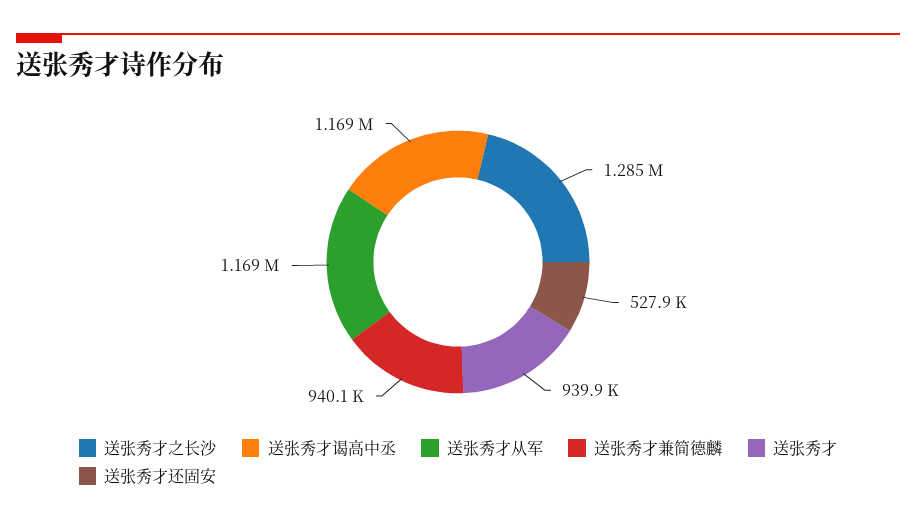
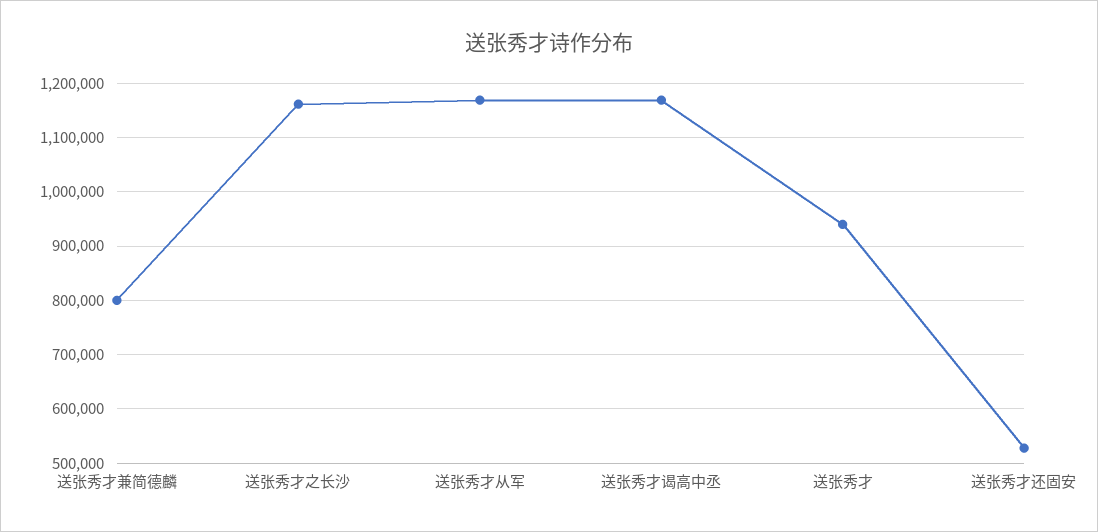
  {
-   "送张秀才之长沙": 1285000,
+   "送张秀才之长沙": 1160000,
    "送张秀才谒高中丞": 1169000,
    "送张秀才从军": 1169000,
-   "送张秀才兼简德麟": 940100,
+   "送张秀才兼简德麟": 800000,
    "送张秀才": 939900,
    "送张秀才还固安": 527900
  }

